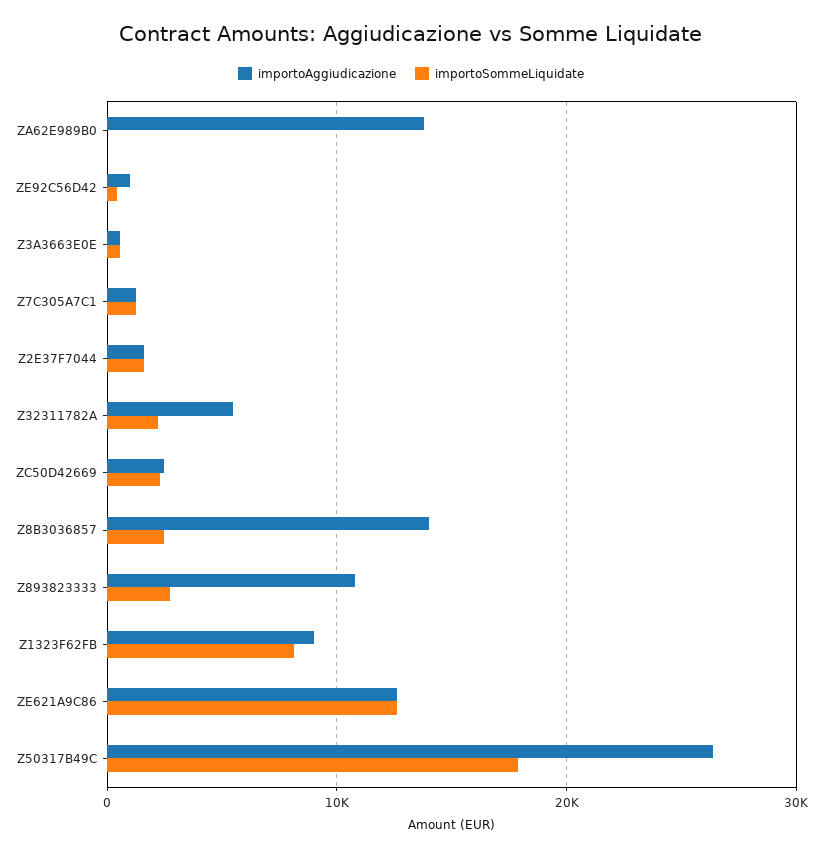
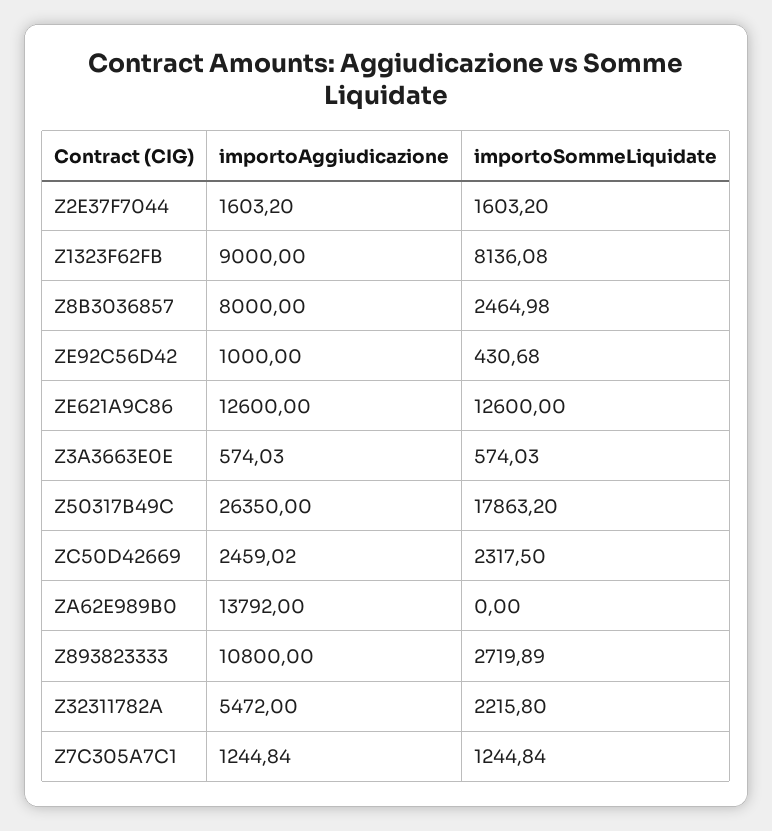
  {
    "importoAggiudicazione": {
      "ZA62E989B0": 13792,
      "ZE92C56D42": 1000,
      "Z3A3663E0E": 574.03,
      "Z7C305A7C1": 1244.84,
      "Z2E37F7044": 1603.2,
      "Z32311782A": 5472,
      "ZC50D42669": 2459.02,
-     "Z8B3036857": 14000,
+     "Z8B3036857": 8000,
      "Z893823333": 10800,
      "Z1323F62FB": 9000,
      "ZE621A9C86": 12600,
      "Z50317B49C": 26350
    },
    "importoSommeLiquidate": {
      "ZA62E989B0": 0,
      "ZE92C56D42": 430.68,
      "Z3A3663E0E": 574.03,
      "Z7C305A7C1": 1244.84,
      "Z2E37F7044": 1603.2,
      "Z32311782A": 2215.8,
      "ZC50D42669": 2317.5,
      "Z8B3036857": 2464.98,
      "Z893823333": 2719.89,
      "Z1323F62FB": 8136.08,
      "ZE621A9C86": 12600,
      "Z50317B49C": 17863.2
    }
  }

